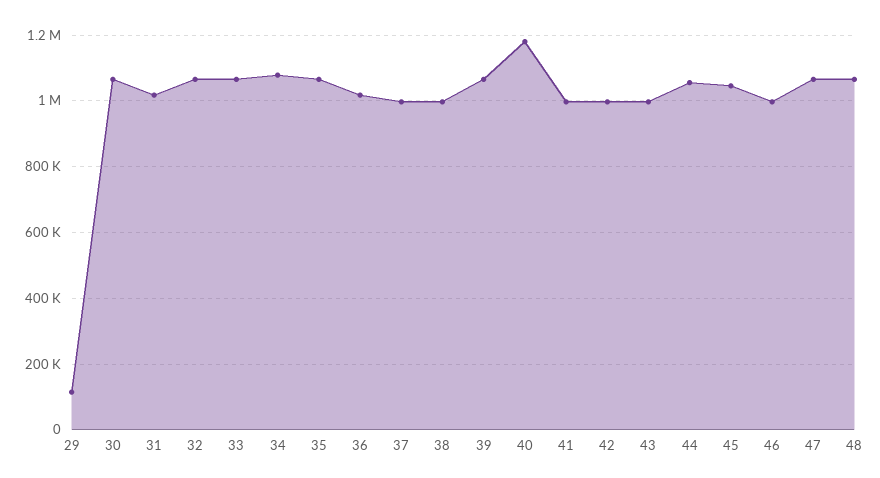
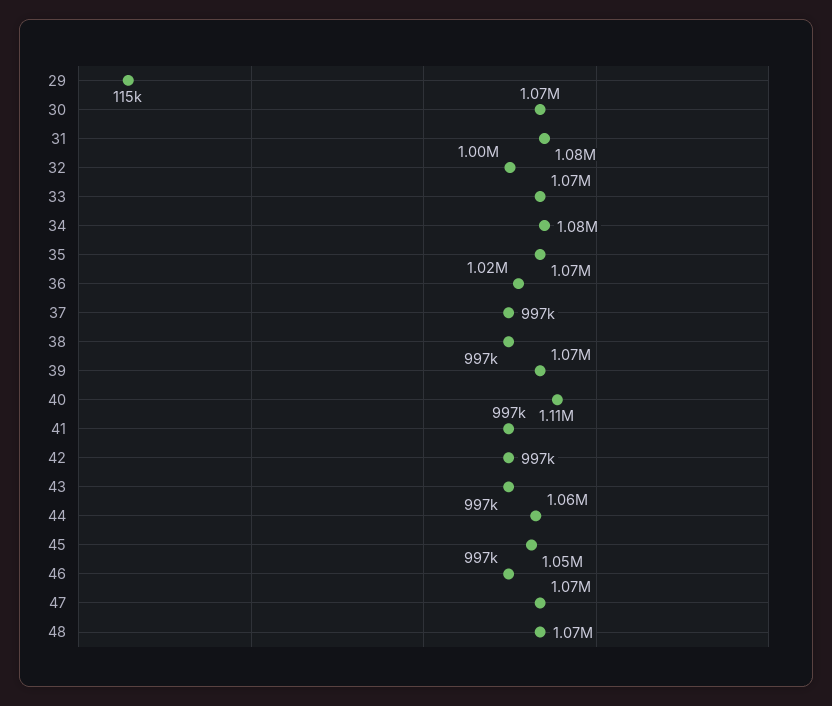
  {
    "29": 115000,
    "30": 1070000,
-   "31": 1020000,
+   "31": 1080000,
-   "32": 1060000,
+   "32": 1000000,
    "33": 1070000,
    "34": 1080000,
    "35": 1070000,
    "36": 1020000,
    "37": 997000,
    "38": 997000,
    "39": 1070000,
-   "40": 1180000,
+   "40": 1110000,
    "41": 997000,
    "42": 997000,
    "43": 997000,
    "44": 1060000,
    "45": 1050000,
    "46": 997000,
    "47": 1070000,
    "48": 1070000
  }

